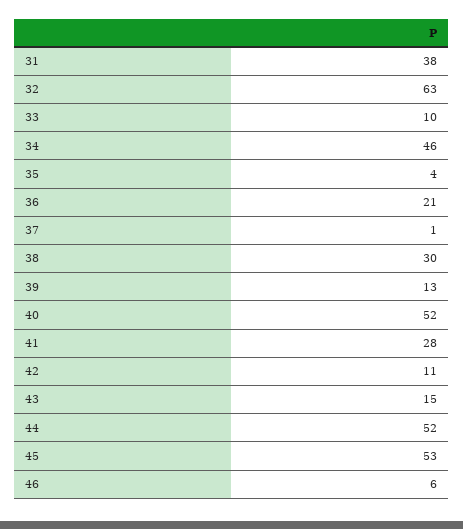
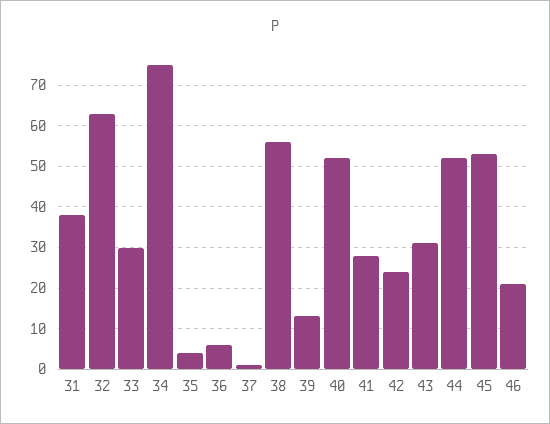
  {
    "31": 38,
    "32": 63,
-   "33": 10,
+   "33": 30,
-   "34": 46,
+   "34": 75,
    "35": 4,
-   "36": 21,
+   "36": 5,
    "37": 1,
-   "38": 30,
+   "38": 55,
    "39": 13,
    "40": 52,
    "41": 28,
-   "42": 11,
+   "42": 25,
-   "43": 15,
+   "43": 30,
    "44": 52,
    "45": 53,
-   "46": 6
+   "46": 20
  }

